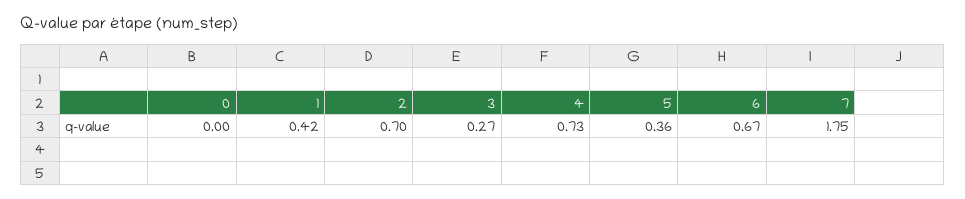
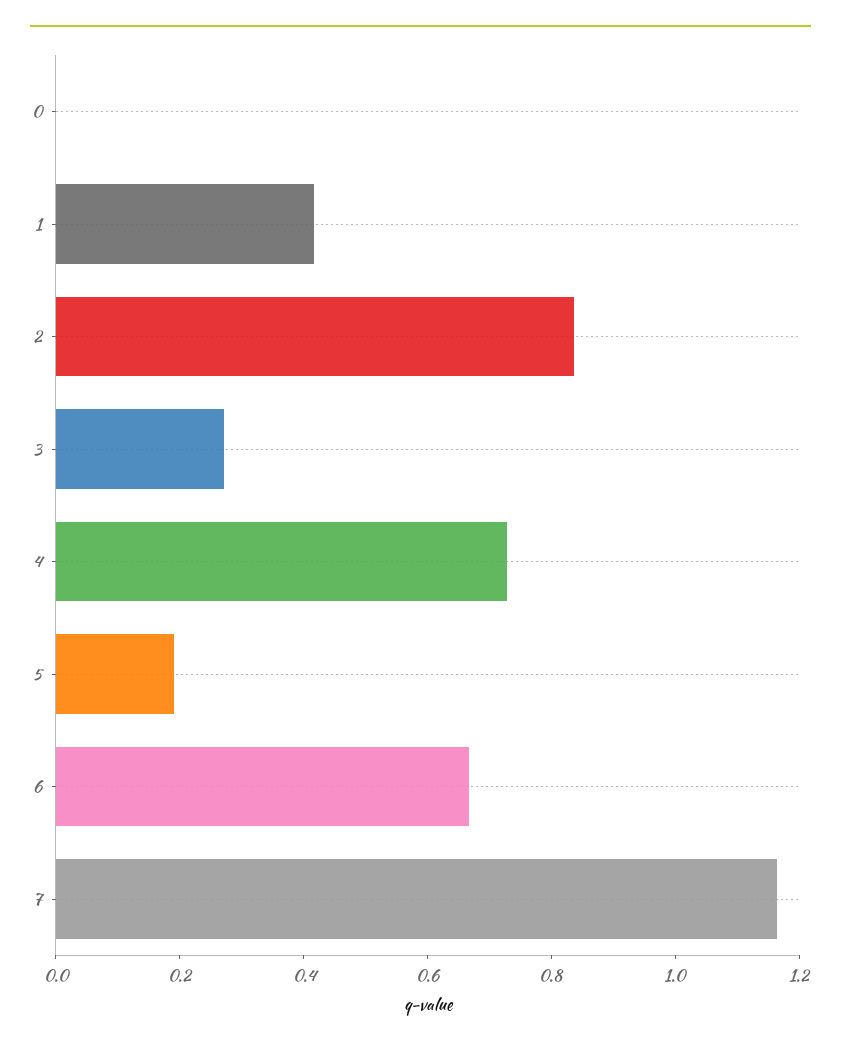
  {
    "0": 0,
    "1": 0.42,
-   "2": 0.7,
+   "2": 0.85,
    "3": 0.27,
    "4": 0.73,
-   "5": 0.36,
+   "5": 0.2,
    "6": 0.67,
-   "7": 1.75
+   "7": 1.15
  }

